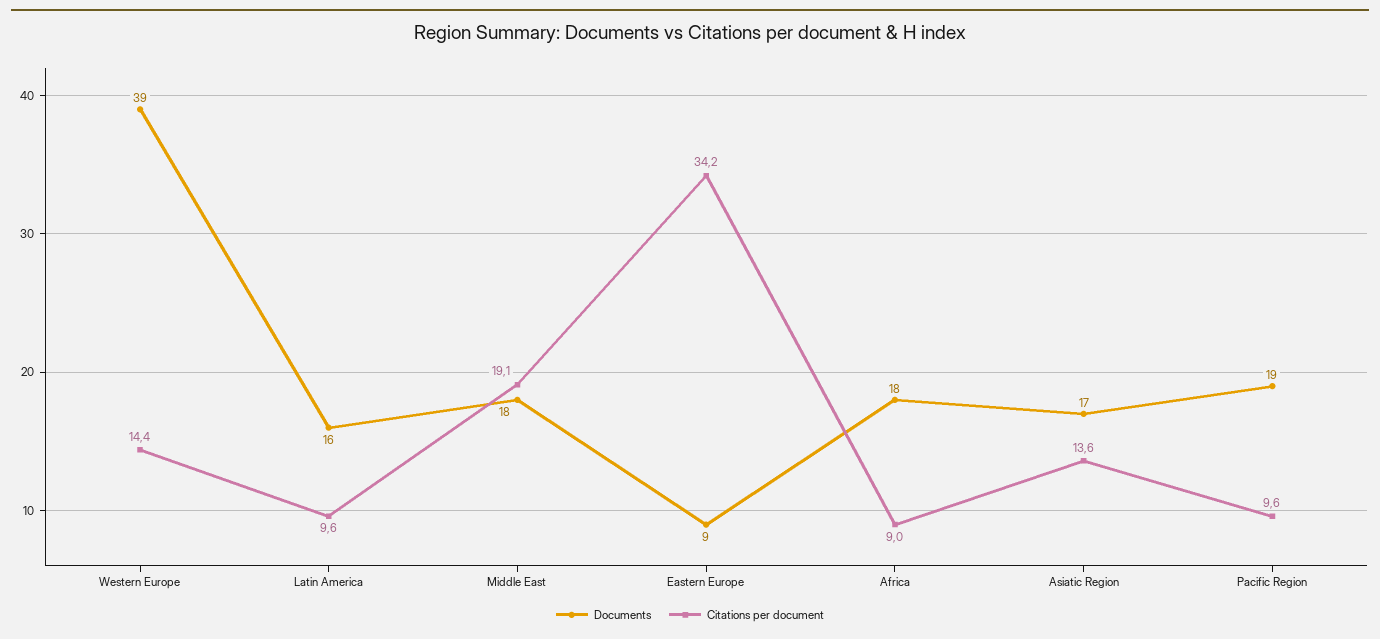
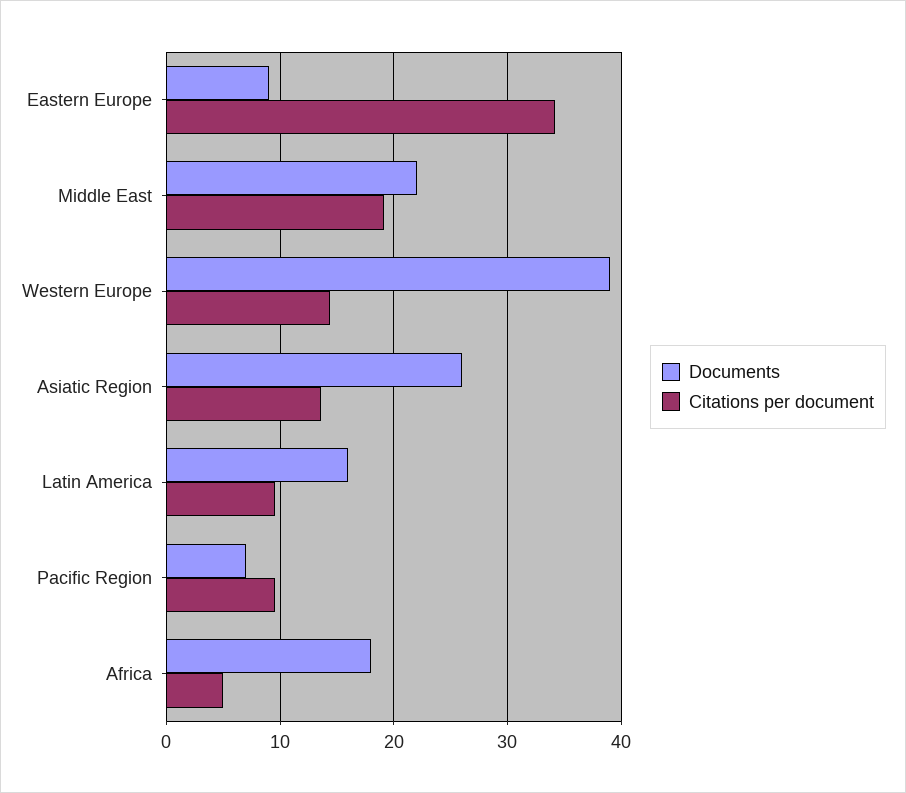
  {
    "Documents": {
      "Western Europe": 39,
      "Latin America": 16,
-     "Middle East": 18,
+     "Middle East": 22,
      "Eastern Europe": 9,
      "Africa": 18,
-     "Asiatic Region": 17,
+     "Asiatic Region": 26,
-     "Pacific Region": 19
+     "Pacific Region": 7
    },
    "Citations per document": {
      "Western Europe": 14.4,
      "Latin America": 9.6,
      "Middle East": 19.1,
      "Eastern Europe": 34.2,
-     "Africa": 9,
+     "Africa": 5,
      "Asiatic Region": 13.6,
      "Pacific Region": 9.6
    }
  }

